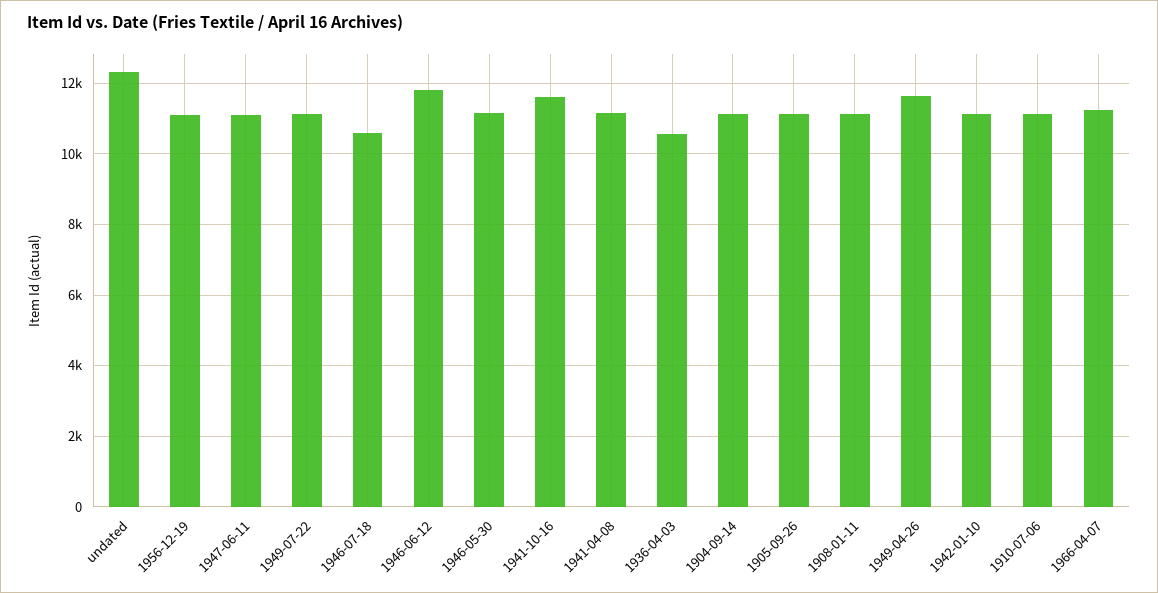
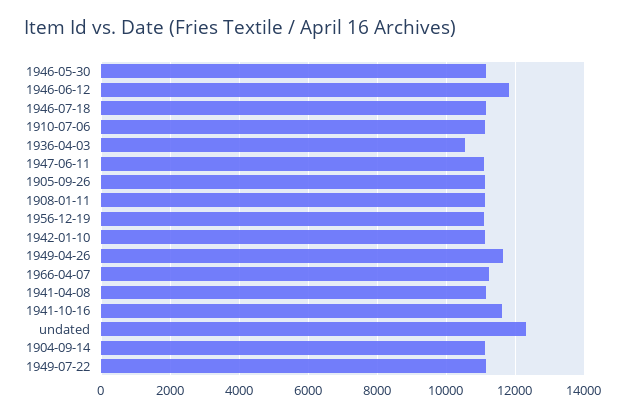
  {
    "undated": 12400,
    "1956-12-19": 11000,
    "1947-06-11": 11000,
    "1949-07-22": 11200,
-   "1946-07-18": 10600,
+   "1946-07-18": 11200,
    "1946-06-12": 11800,
    "1946-05-30": 11200,
    "1941-10-16": 11600,
    "1941-04-08": 11200,
    "1936-04-03": 10600,
    "1904-09-14": 11200,
    "1905-09-26": 11200,
    "1908-01-11": 11200,
    "1949-04-26": 11600,
    "1942-01-10": 11200,
    "1910-07-06": 11200,
    "1966-04-07": 11200
  }

